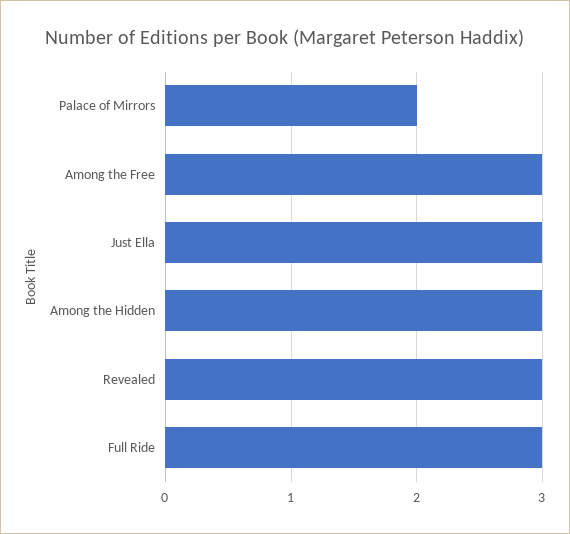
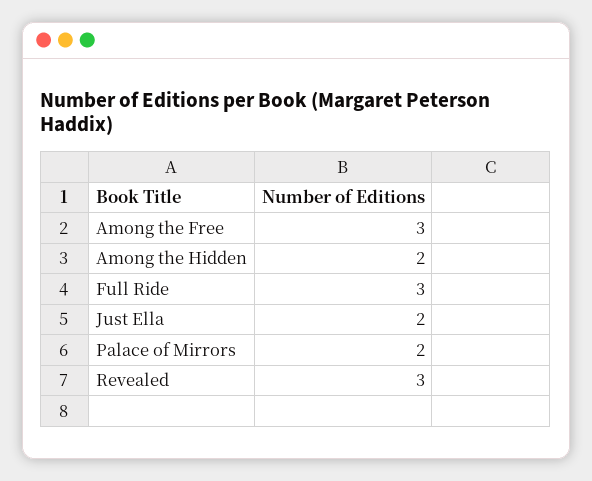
  {
    "Palace of Mirrors": 2,
    "Among the Free": 3,
-   "Just Ella": 3,
+   "Just Ella": 2,
-   "Among the Hidden": 3,
+   "Among the Hidden": 2,
    "Revealed": 3,
    "Full Ride": 3
  }

